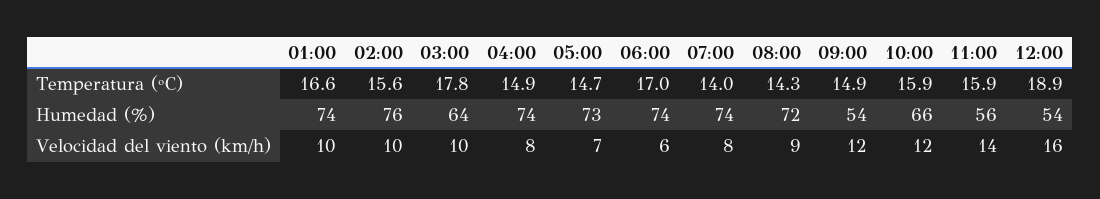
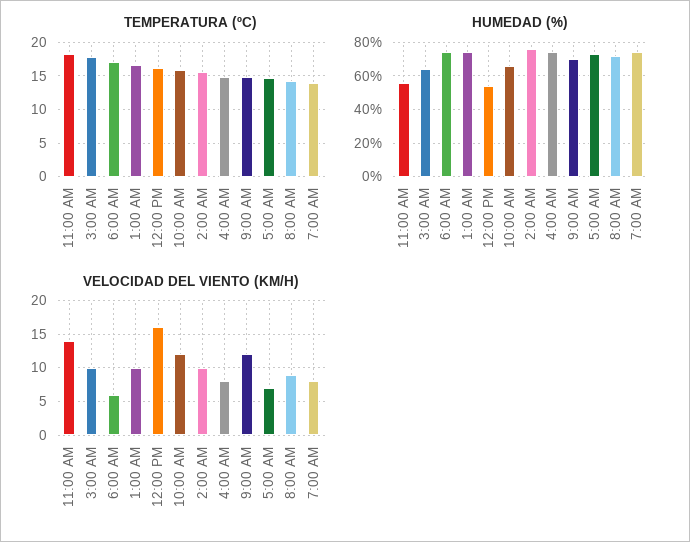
  {
    "Temperatura (ºC)": {
      "01:00": 16.6,
      "02:00": 15.6,
      "03:00": 17.8,
      "04:00": 14.9,
      "05:00": 14.7,
      "06:00": 17,
      "07:00": 14,
      "08:00": 14.3,
      "09:00": 14.9,
      "10:00": 15.9,
-     "11:00": 15.9,
+     "11:00": 18,
-     "12:00": 18.9
+     "12:00": 16
    },
    "Humedad (%)": {
      "01:00": 74,
      "02:00": 76,
      "03:00": 64,
      "04:00": 74,
      "05:00": 73,
      "06:00": 74,
      "07:00": 74,
      "08:00": 72,
-     "09:00": 54,
+     "09:00": 70,
      "10:00": 66,
      "11:00": 56,
      "12:00": 54
    },
    "Velocidad del viento (km/h)": {
      "01:00": 10,
      "02:00": 10,
      "03:00": 10,
      "04:00": 8,
      "05:00": 7,
      "06:00": 6,
      "07:00": 8,
      "08:00": 9,
      "09:00": 12,
      "10:00": 12,
      "11:00": 14,
      "12:00": 16
    }
  }

